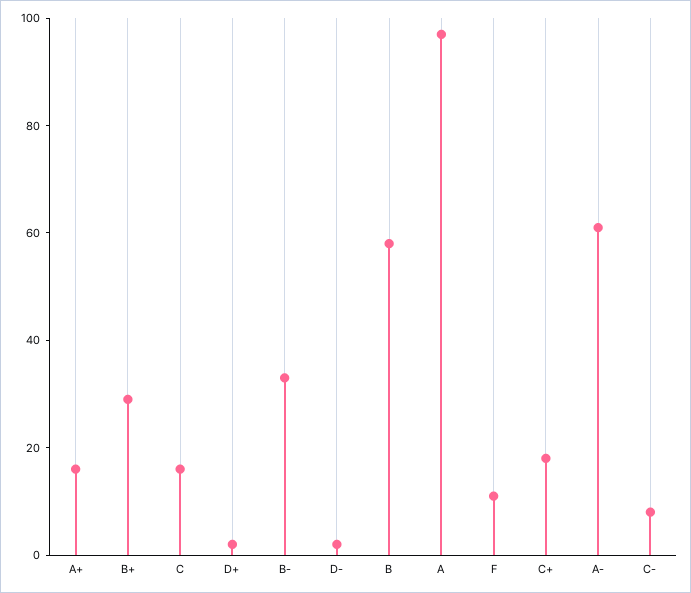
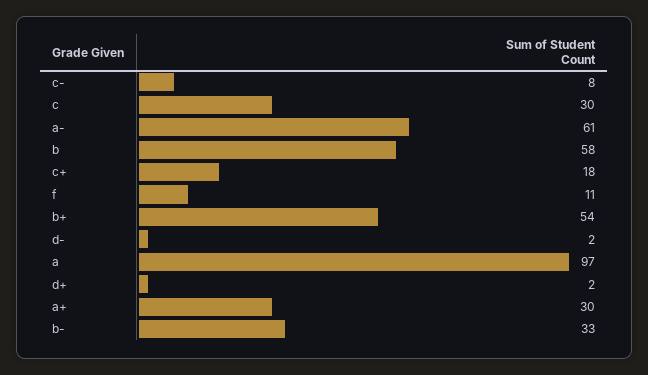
  {
-   "A+": 15,
+   "A+": 30,
-   "B+": 30,
+   "B+": 54,
-   "C": 15,
+   "C": 30,
    "D+": 2,
    "B-": 33,
    "D-": 2,
    "B": 58,
    "A": 97,
    "F": 11,
    "C+": 18,
    "A-": 61,
    "C-": 8
  }

